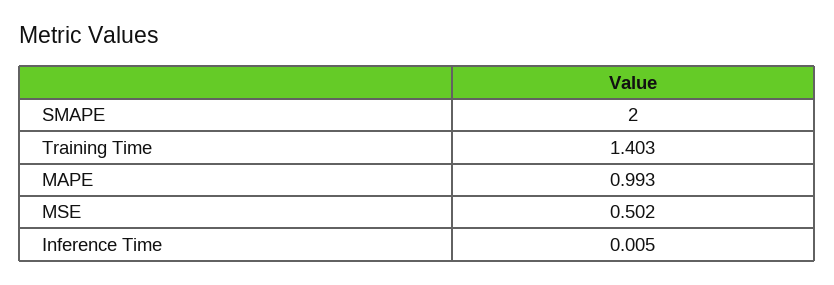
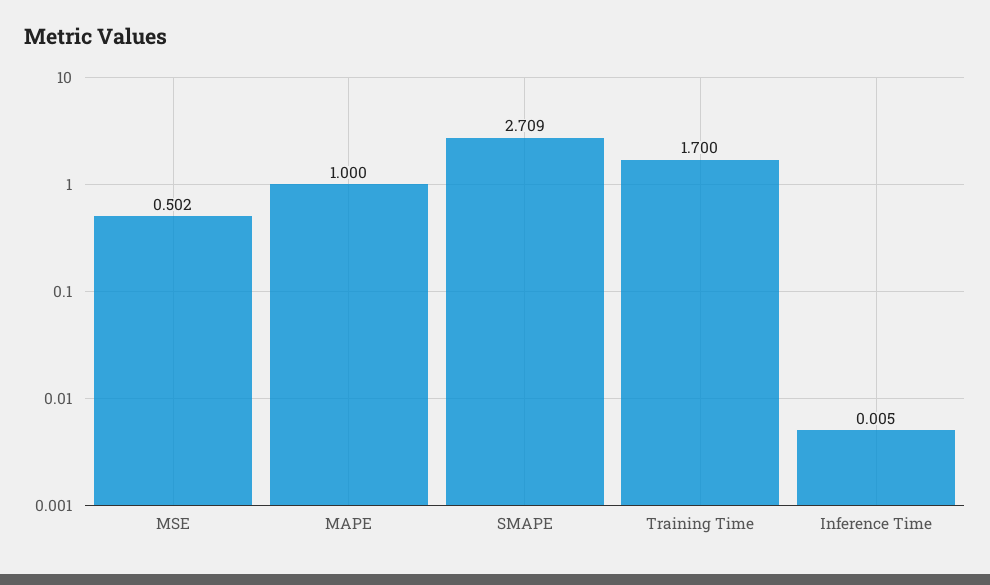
  {
-   "SMAPE": 2,
+   "SMAPE": 2.709,
-   "Training Time": 1.403,
+   "Training Time": 1.7,
-   "MAPE": 0.993,
+   "MAPE": 1,
    "MSE": 0.502,
    "Inference Time": 0.005
  }

